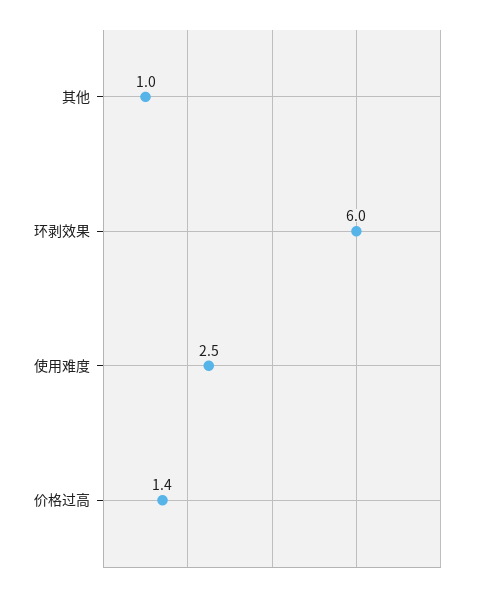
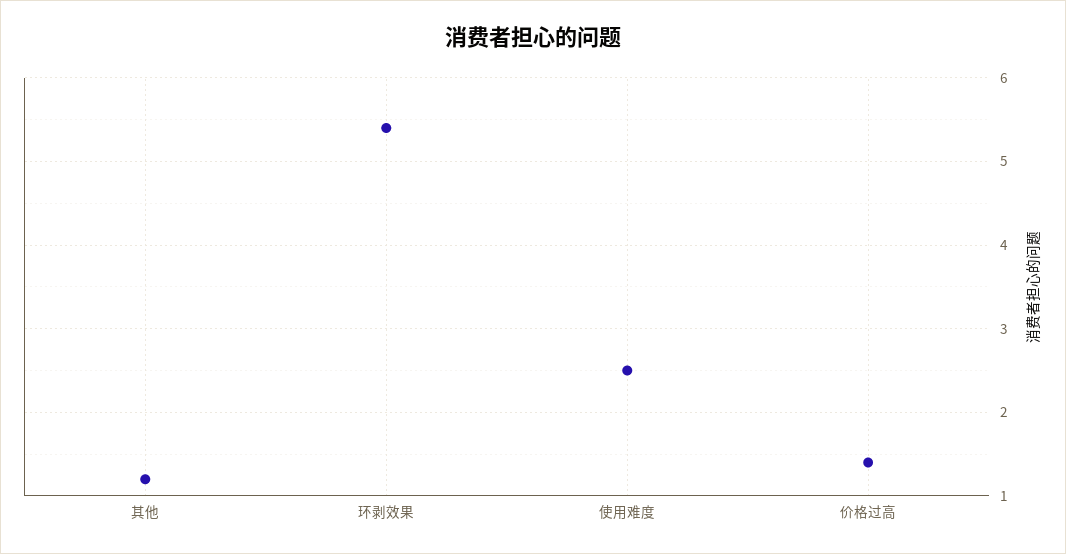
  {
-   "其他": 1,
+   "其他": 1.2,
-   "环剥效果": 6,
+   "环剥效果": 5.4,
    "使用难度": 2.5,
    "价格过高": 1.4
  }

